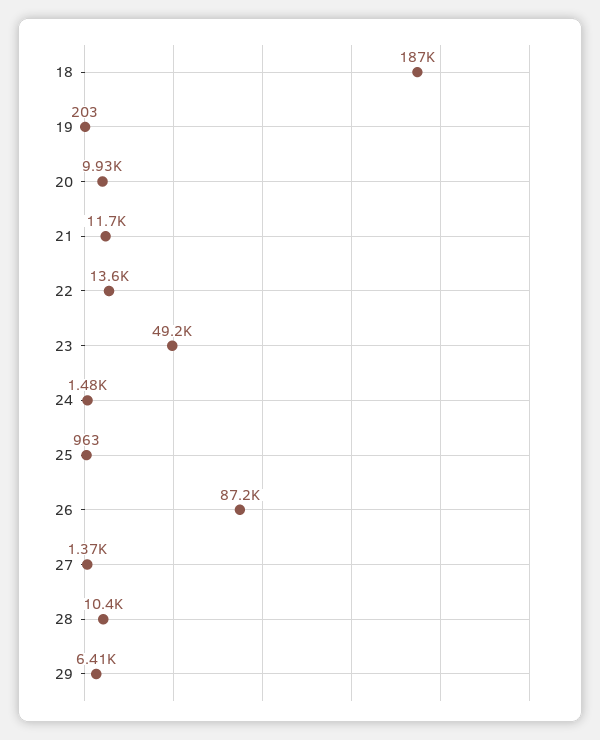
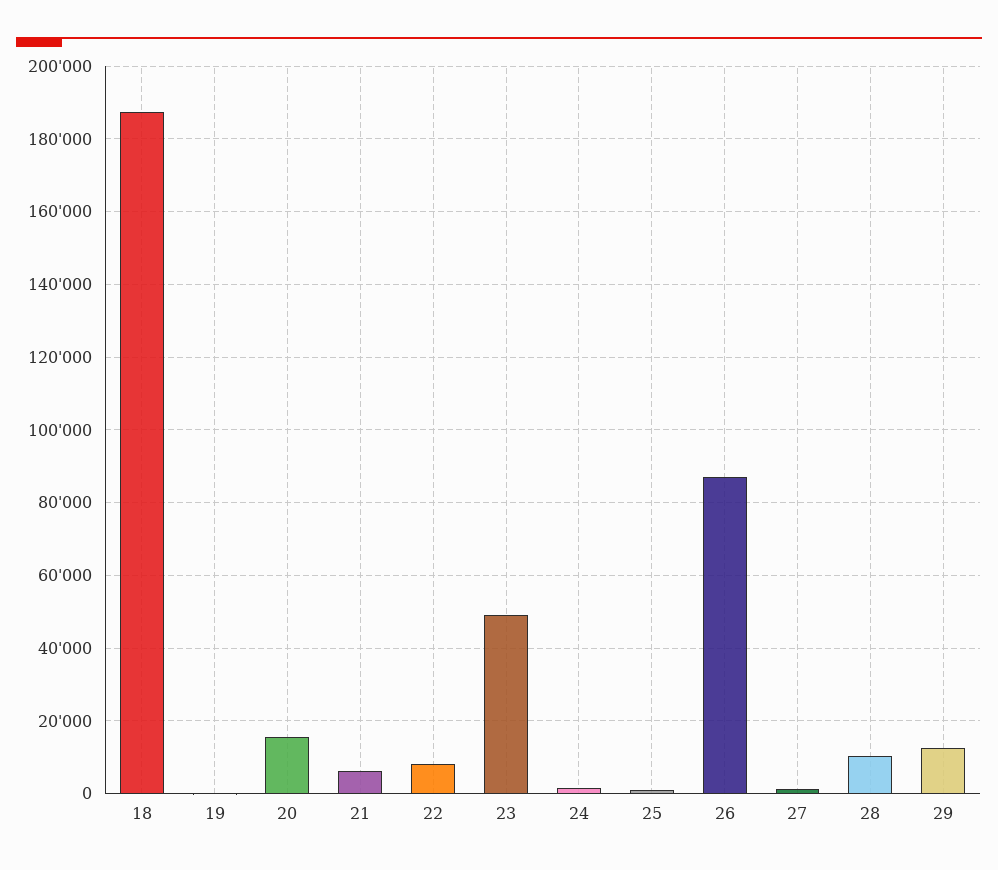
  {
    "18": 187000,
    "19": 203,
-   "20": 9930,
+   "20": 16000,
-   "21": 11700,
+   "21": 6000,
-   "22": 13600,
+   "22": 8000,
    "23": 49200,
    "24": 1480,
    "25": 963,
    "26": 87200,
    "27": 1370,
    "28": 10400,
-   "29": 6410
+   "29": 12000
  }

